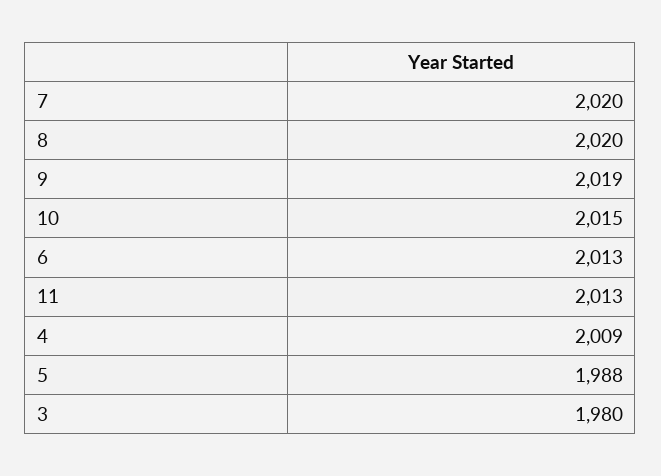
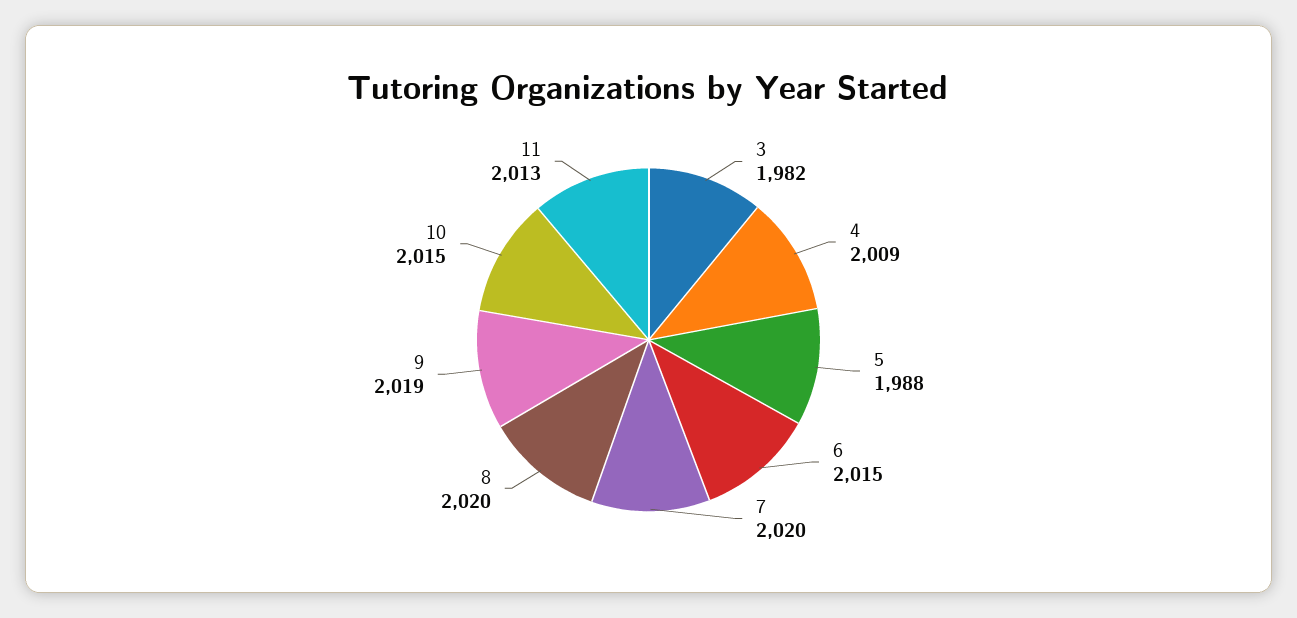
  {
    "7": 2020,
    "8": 2020,
    "9": 2019,
    "10": 2015,
-   "6": 2013,
+   "6": 2015,
    "11": 2013,
    "4": 2009,
    "5": 1988,
-   "3": 1980
+   "3": 1982
  }

